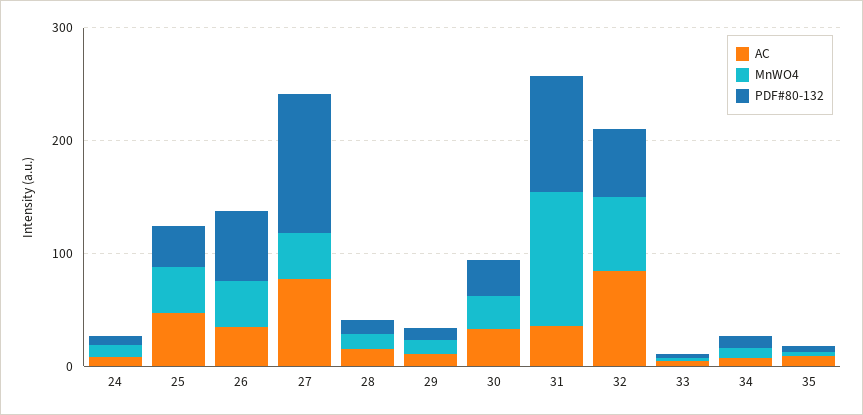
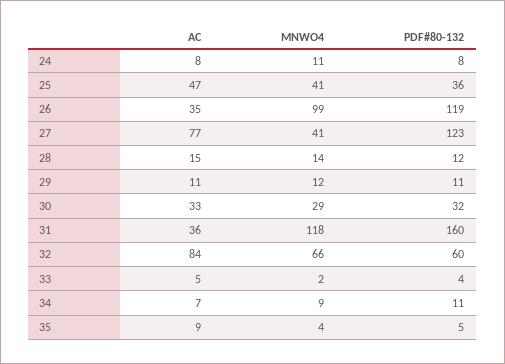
  {
    "AC": {
      "24": 8,
      "25": 47,
      "26": 35,
      "27": 77,
      "28": 15,
      "29": 11,
      "30": 33,
      "31": 36,
      "32": 84,
      "33": 5,
      "34": 7,
      "35": 9
    },
    "MnWO4": {
      "24": 11,
      "25": 41,
-     "26": 40,
+     "26": 99,
      "27": 41,
      "28": 14,
      "29": 12,
      "30": 29,
      "31": 118,
      "32": 66,
      "33": 2,
      "34": 9,
      "35": 4
    },
    "PDF#80-132": {
      "24": 8,
      "25": 36,
-     "26": 60,
+     "26": 119,
      "27": 123,
      "28": 12,
      "29": 11,
      "30": 32,
-     "31": 100,
+     "31": 160,
      "32": 60,
      "33": 4,
      "34": 11,
      "35": 5
    }
  }

